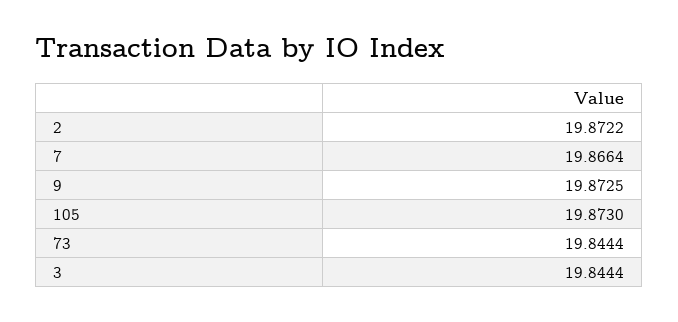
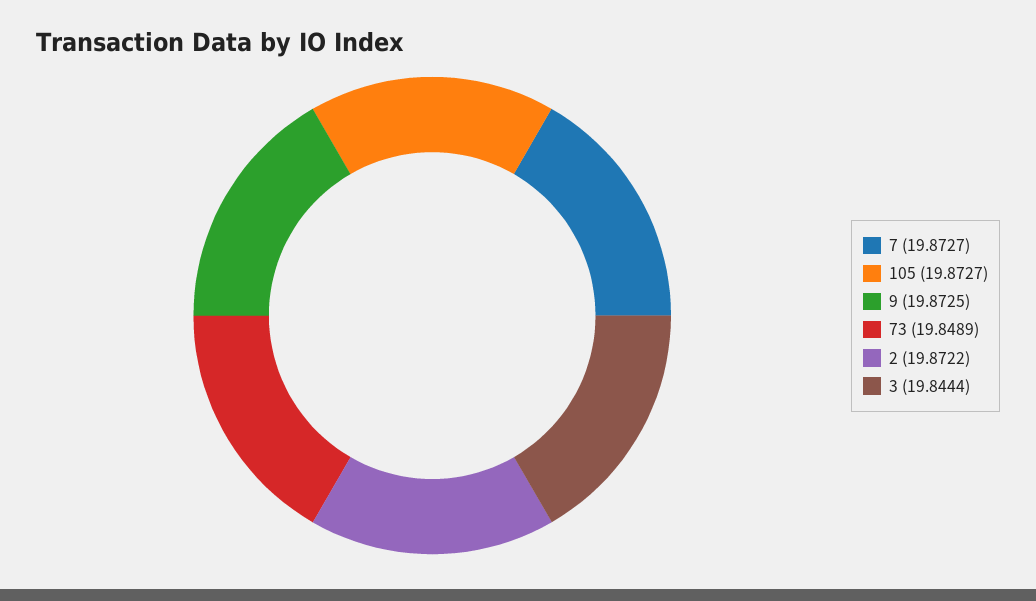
  {
    "2": 19.8722,
-   "7": 19.8664,
+   "7": 19.8727,
    "9": 19.8725,
-   "105": 19.873,
+   "105": 19.8727,
-   "73": 19.8444,
+   "73": 19.8489,
    "3": 19.8444
  }

